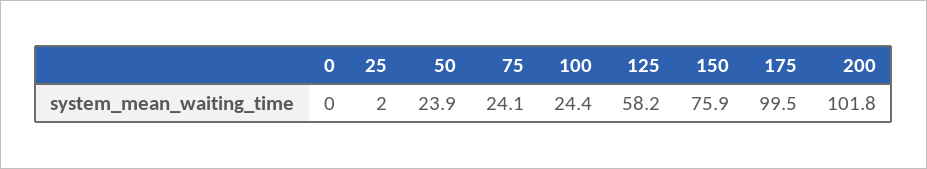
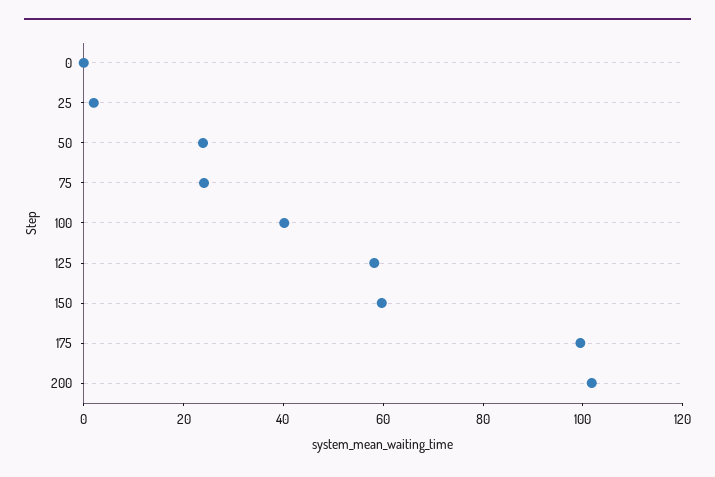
  {
    "0": 0,
    "25": 2,
    "50": 23.9,
    "75": 24.1,
-   "100": 24.4,
+   "100": 40,
    "125": 58.2,
-   "150": 75.9,
+   "150": 60,
    "175": 99.5,
    "200": 101.8
  }

